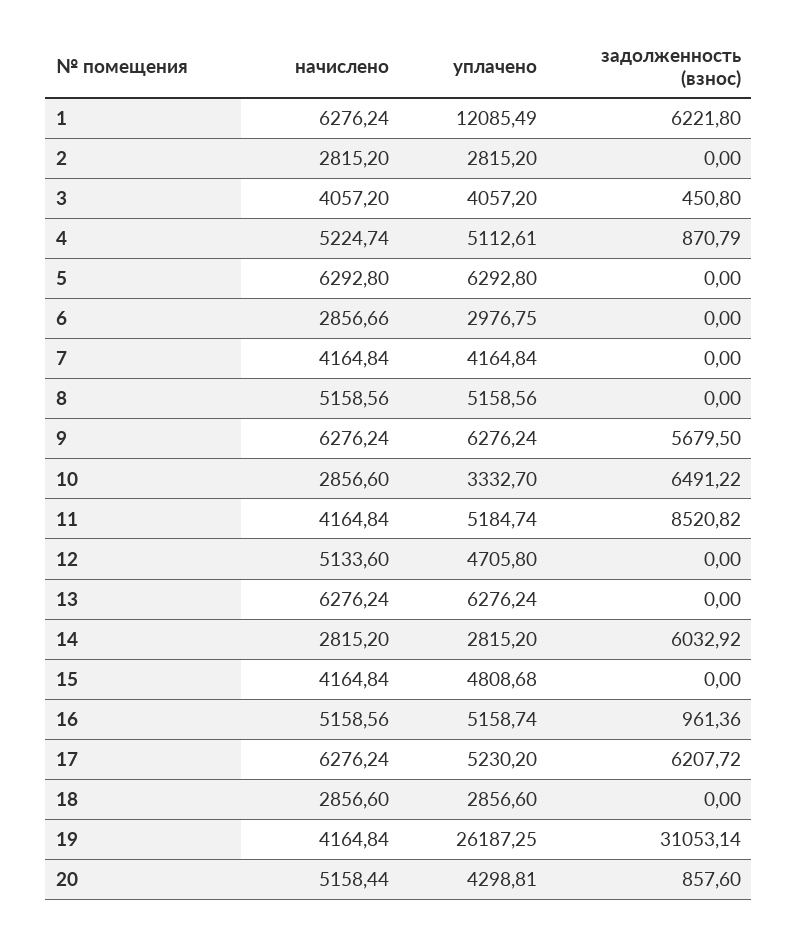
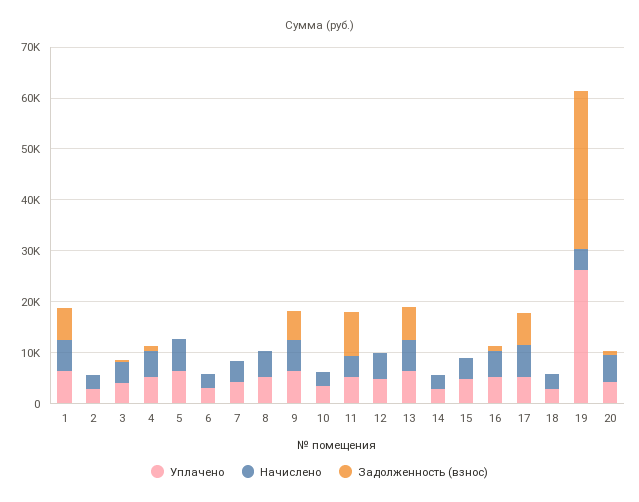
  {
    "начислено": {
      "1": 6276.24,
      "2": 2815.2,
      "3": 4057.2,
      "4": 5224.74,
      "5": 6292.8,
      "6": 2856.66,
      "7": 4164.84,
      "8": 5158.56,
      "9": 6276.24,
      "10": 2856.6,
      "11": 4164.84,
      "12": 5133.6,
      "13": 6276.24,
      "14": 2815.2,
      "15": 4164.84,
      "16": 5158.56,
      "17": 6276.24,
      "18": 2856.6,
      "19": 4164.84,
      "20": 5158.44
    },
    "уплачено": {
-     "1": 12085.49,
+     "1": 6000,
      "2": 2815.2,
      "3": 4057.2,
      "4": 5112.61,
      "5": 6292.8,
      "6": 2976.75,
      "7": 4164.84,
      "8": 5158.56,
      "9": 6276.24,
      "10": 3332.7,
      "11": 5184.74,
      "12": 4705.8,
      "13": 6276.24,
      "14": 2815.2,
      "15": 4808.68,
      "16": 5158.74,
      "17": 5230.2,
      "18": 2856.6,
      "19": 26187.25,
      "20": 4298.81
    },
    "задолженность (взнос)": {
      "1": 6221.8,
      "2": 0,
      "3": 450.8,
      "4": 870.79,
      "5": 0,
      "6": 0,
      "7": 0,
      "8": 0,
      "9": 5679.5,
-     "10": 6491.22,
+     "10": 0,
      "11": 8520.82,
      "12": 0,
-     "13": 0,
+     "13": 6000,
-     "14": 6032.92,
+     "14": 0,
      "15": 0,
      "16": 961.36,
      "17": 6207.72,
      "18": 0,
      "19": 31053.14,
      "20": 857.6
    }
  }

